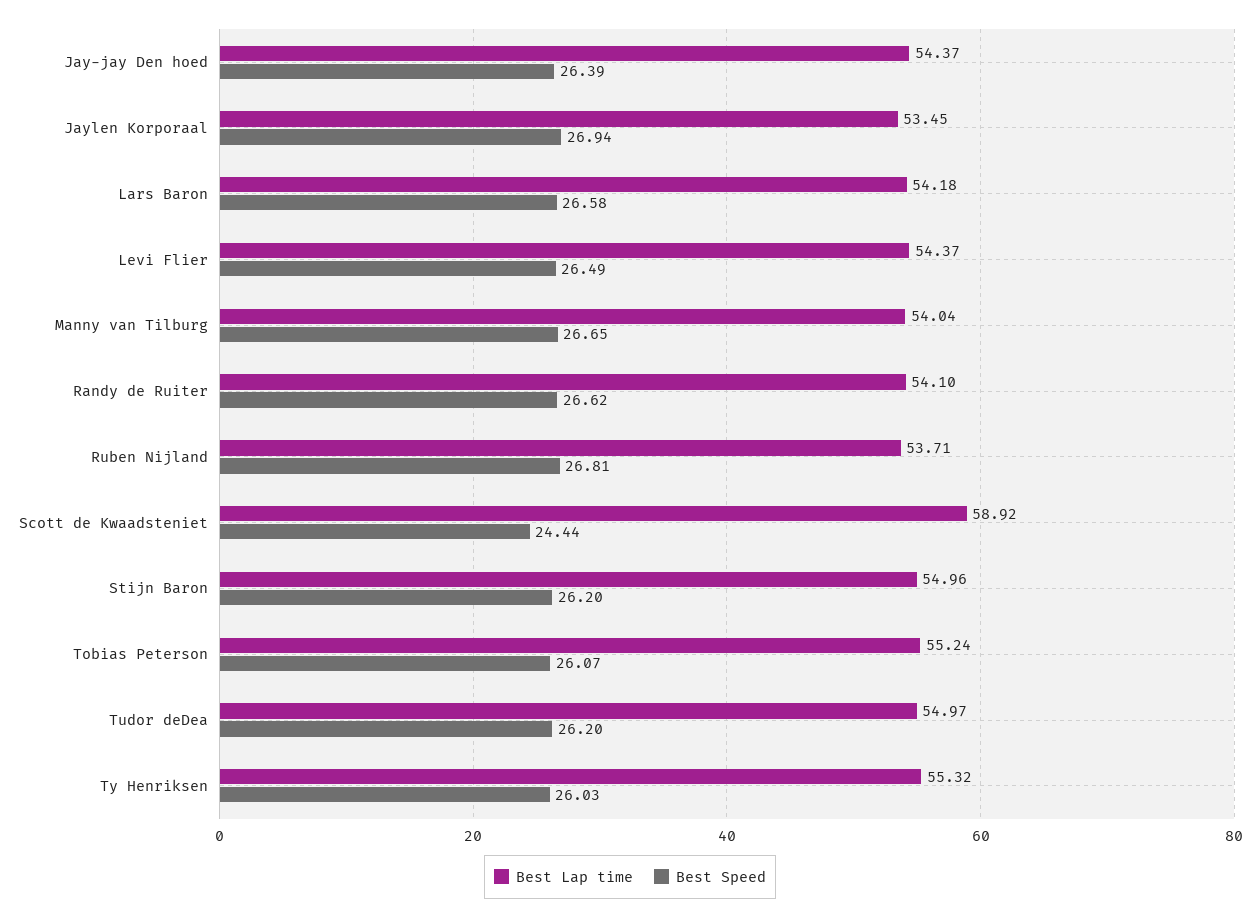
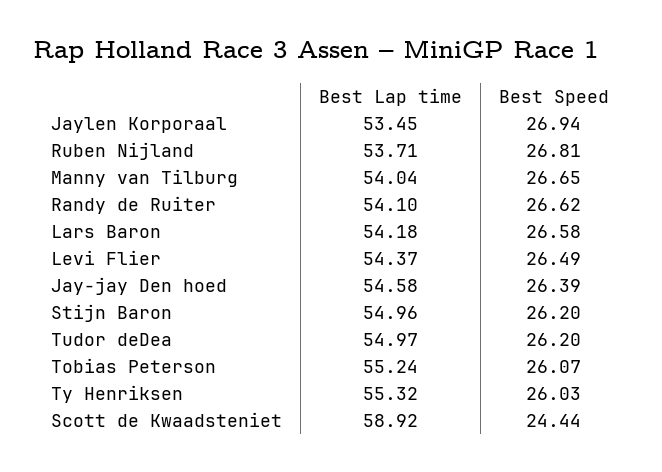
  {
    "Best Lap time": {
-     "Jay-jay Den hoed": 54.37,
+     "Jay-jay Den hoed": 54.58,
      "Jaylen Korporaal": 53.45,
      "Lars Baron": 54.18,
      "Levi Flier": 54.37,
      "Manny van Tilburg": 54.04,
      "Randy de Ruiter": 54.1,
      "Ruben Nijland": 53.71,
      "Scott de Kwaadsteniet": 58.92,
      "Stijn Baron": 54.96,
      "Tobias Peterson": 55.24,
      "Tudor deDea": 54.97,
      "Ty Henriksen": 55.32
    },
    "Best Speed": {
      "Jay-jay Den hoed": 26.39,
      "Jaylen Korporaal": 26.94,
      "Lars Baron": 26.58,
      "Levi Flier": 26.49,
      "Manny van Tilburg": 26.65,
      "Randy de Ruiter": 26.62,
      "Ruben Nijland": 26.81,
      "Scott de Kwaadsteniet": 24.44,
      "Stijn Baron": 26.2,
      "Tobias Peterson": 26.07,
      "Tudor deDea": 26.2,
      "Ty Henriksen": 26.03
    }
  }

